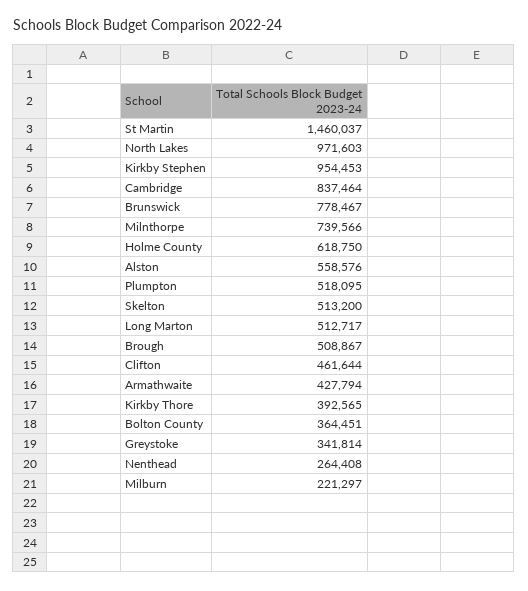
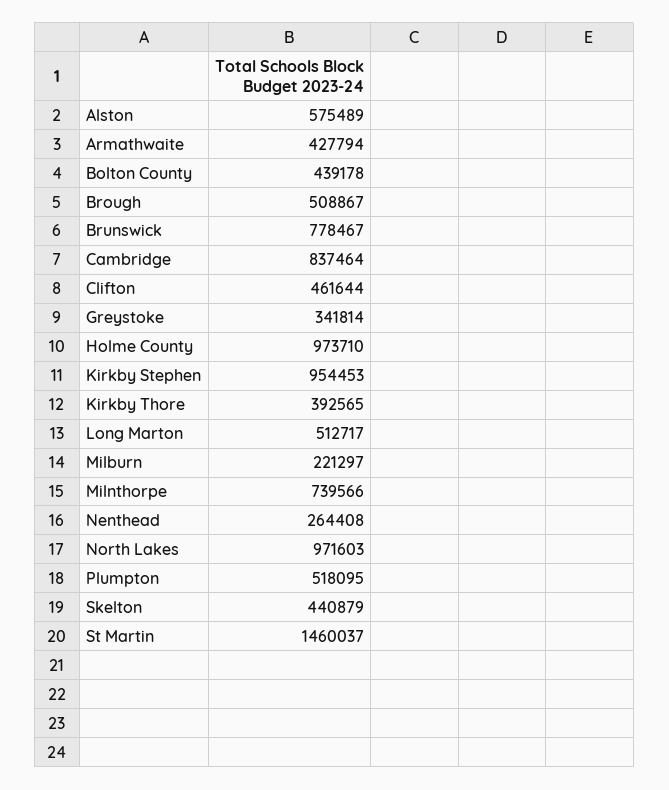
  {
    "St Martin": 1460037,
    "North Lakes": 971603,
    "Kirkby Stephen": 954453,
    "Cambridge": 837464,
    "Brunswick": 778467,
    "Milnthorpe": 739566,
-   "Holme County": 618750,
+   "Holme County": 973710,
-   "Alston": 558576,
+   "Alston": 575489,
    "Plumpton": 518095,
-   "Skelton": 513200,
+   "Skelton": 440879,
    "Long Marton": 512717,
    "Brough": 508867,
    "Clifton": 461644,
    "Armathwaite": 427794,
    "Kirkby Thore": 392565,
-   "Bolton County": 364451,
+   "Bolton County": 439178,
    "Greystoke": 341814,
    "Nenthead": 264408,
    "Milburn": 221297
  }

